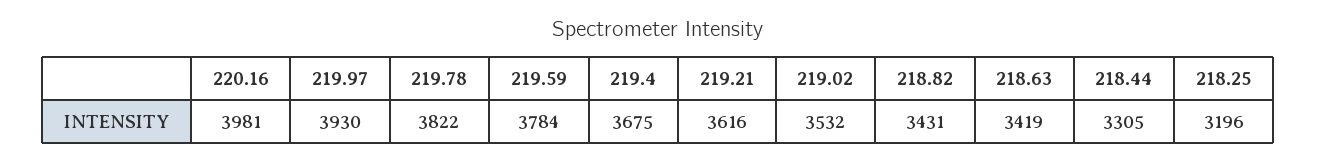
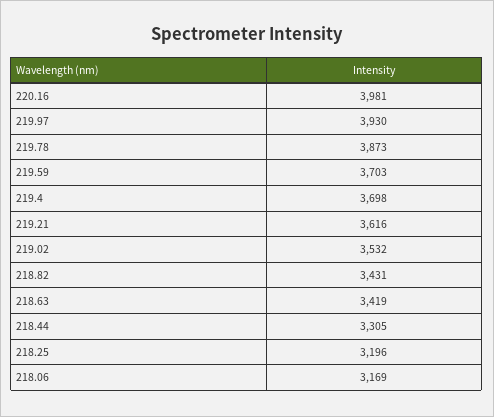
  {
    "220.16": 3981,
    "219.97": 3930,
-   "219.78": 3822,
+   "219.78": 3873,
-   "219.59": 3784,
+   "219.59": 3703,
-   "219.4": 3675,
+   "219.4": 3698,
    "219.21": 3616,
    "219.02": 3532,
    "218.82": 3431,
    "218.63": 3419,
    "218.44": 3305,
-   "218.25": 3196
+   "218.25": 3196,
+   "218.06": 3169
  }

